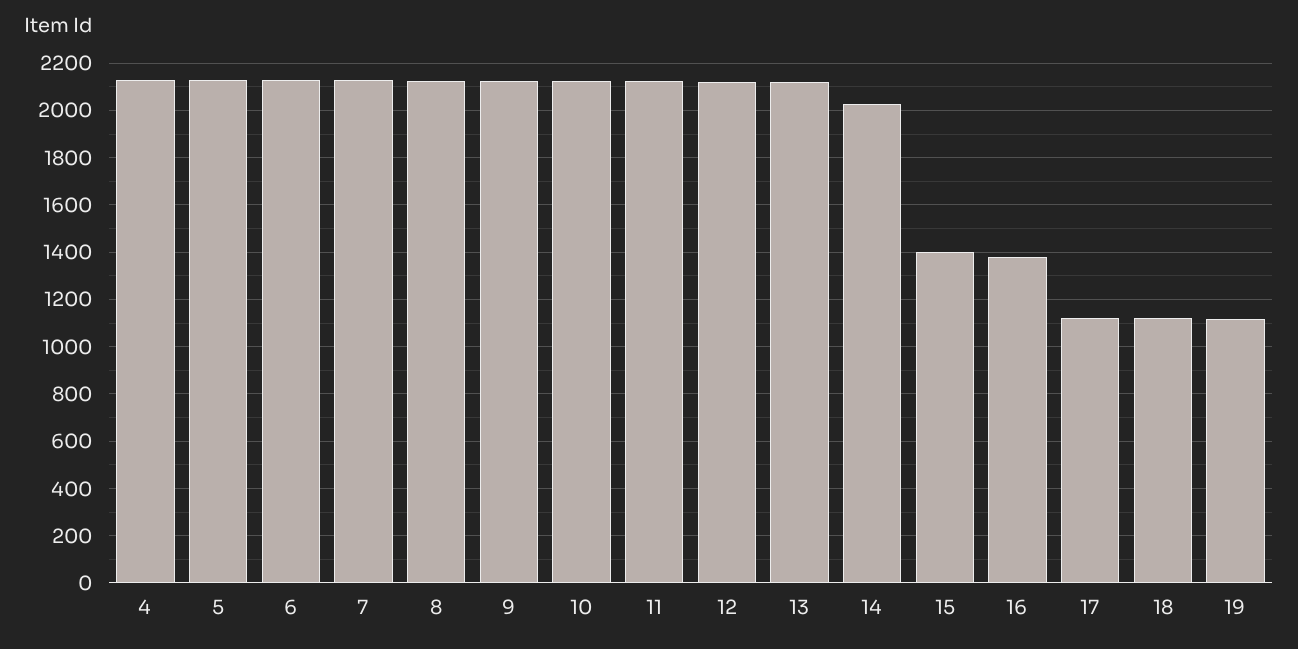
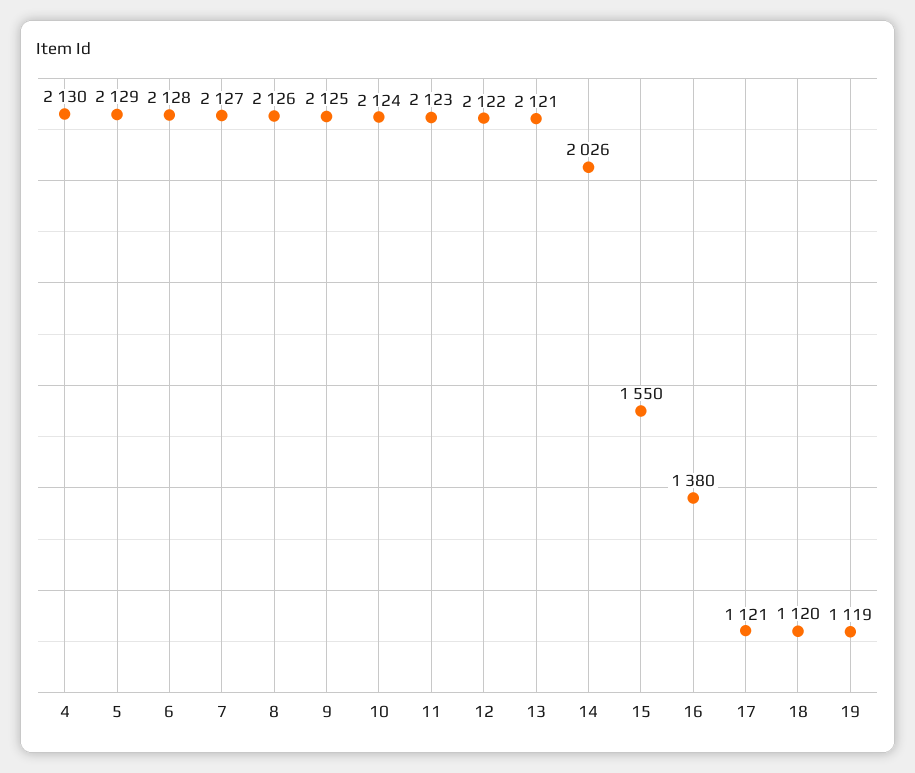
  {
    "4": 2130,
    "5": 2129,
    "6": 2128,
    "7": 2127,
    "8": 2126,
    "9": 2125,
    "10": 2124,
    "11": 2123,
    "12": 2122,
    "13": 2121,
    "14": 2026,
-   "15": 1400,
+   "15": 1550,
    "16": 1380,
    "17": 1121,
    "18": 1120,
    "19": 1119
  }

